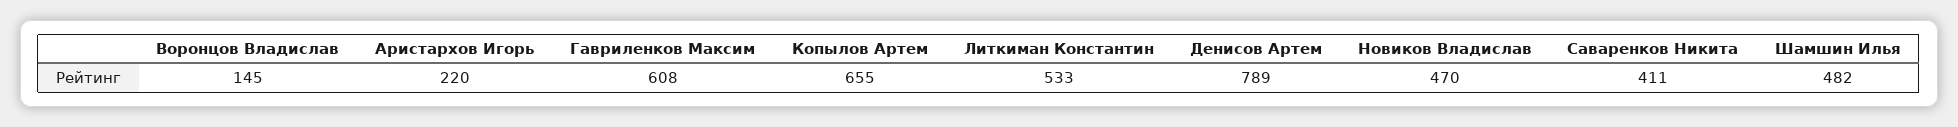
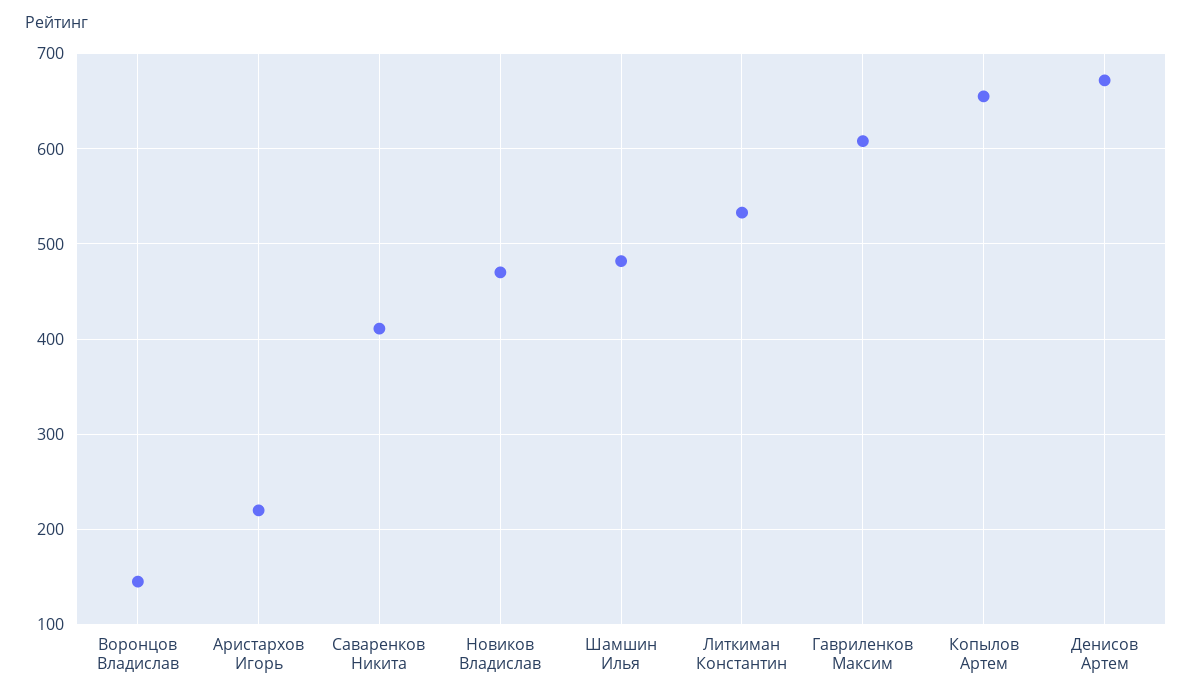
  {
    "Воронцов Владислав": 145,
    "Аристархов Игорь": 220,
    "Гавриленков Максим": 608,
    "Копылов Артем": 655,
    "Литкиман Константин": 533,
-   "Денисов Артем": 789,
+   "Денисов Артем": 670,
    "Новиков Владислав": 470,
    "Саваренков Никита": 411,
    "Шамшин Илья": 482
  }

